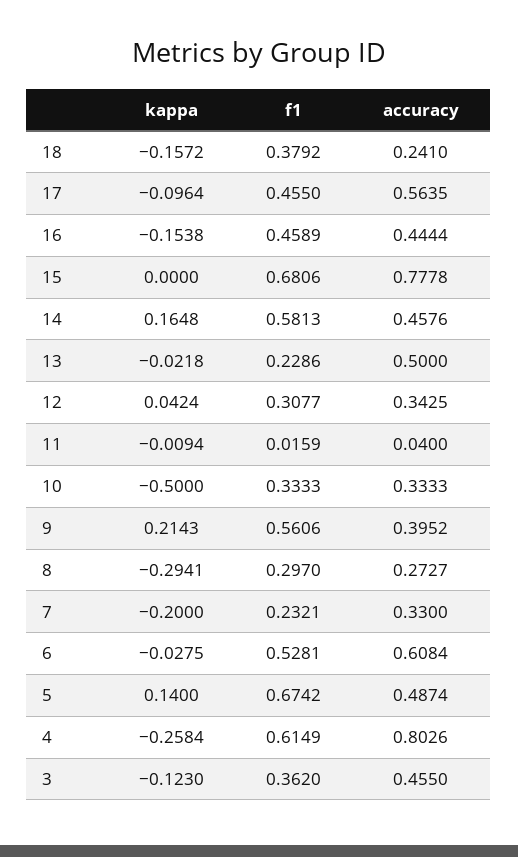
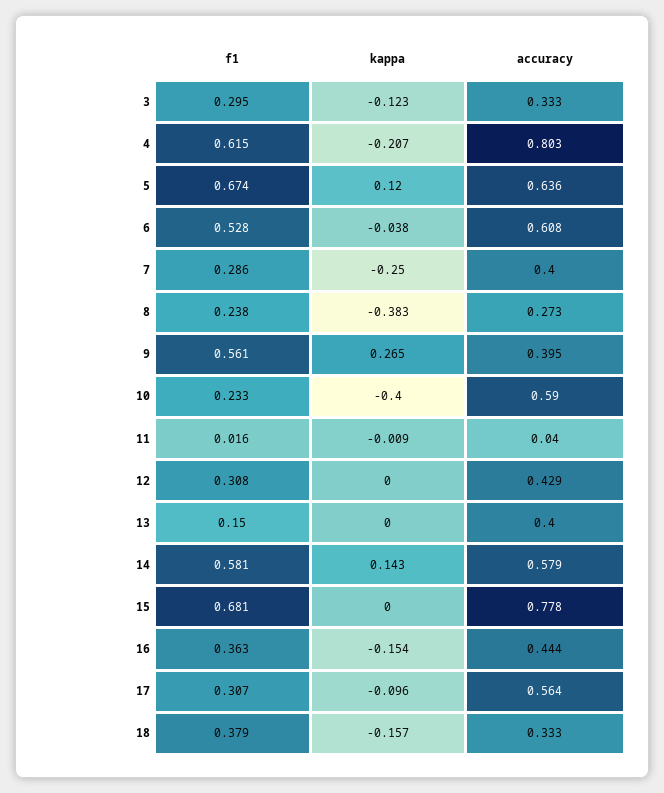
  {
    "kappa": {
      "18": -0.1572,
      "17": -0.0964,
      "16": -0.1538,
      "15": 0,
-     "14": 0.1648,
+     "14": 0.143,
-     "13": -0.0218,
+     "13": 0,
-     "12": 0.0424,
+     "12": 0,
      "11": -0.0094,
-     "10": -0.5,
+     "10": -0.4,
-     "9": 0.2143,
+     "9": 0.265,
-     "8": -0.2941,
+     "8": -0.383,
-     "7": -0.2,
+     "7": -0.25,
-     "6": -0.0275,
+     "6": -0.038,
-     "5": 0.14,
+     "5": 0.12,
-     "4": -0.2584,
+     "4": -0.207,
      "3": -0.123
    },
    "f1": {
      "18": 0.3792,
-     "17": 0.455,
+     "17": 0.307,
-     "16": 0.4589,
+     "16": 0.363,
      "15": 0.6806,
      "14": 0.5813,
-     "13": 0.2286,
+     "13": 0.15,
      "12": 0.3077,
      "11": 0.0159,
-     "10": 0.3333,
+     "10": 0.233,
      "9": 0.5606,
-     "8": 0.297,
+     "8": 0.238,
-     "7": 0.2321,
+     "7": 0.286,
      "6": 0.5281,
      "5": 0.6742,
      "4": 0.6149,
-     "3": 0.362
+     "3": 0.295
    },
    "accuracy": {
-     "18": 0.241,
+     "18": 0.333,
      "17": 0.5635,
      "16": 0.4444,
      "15": 0.7778,
-     "14": 0.4576,
+     "14": 0.579,
-     "13": 0.5,
+     "13": 0.4,
-     "12": 0.3425,
+     "12": 0.429,
      "11": 0.04,
-     "10": 0.3333,
+     "10": 0.59,
      "9": 0.3952,
      "8": 0.2727,
-     "7": 0.33,
+     "7": 0.4,
      "6": 0.6084,
-     "5": 0.4874,
+     "5": 0.636,
      "4": 0.8026,
-     "3": 0.455
+     "3": 0.333
    }
  }

